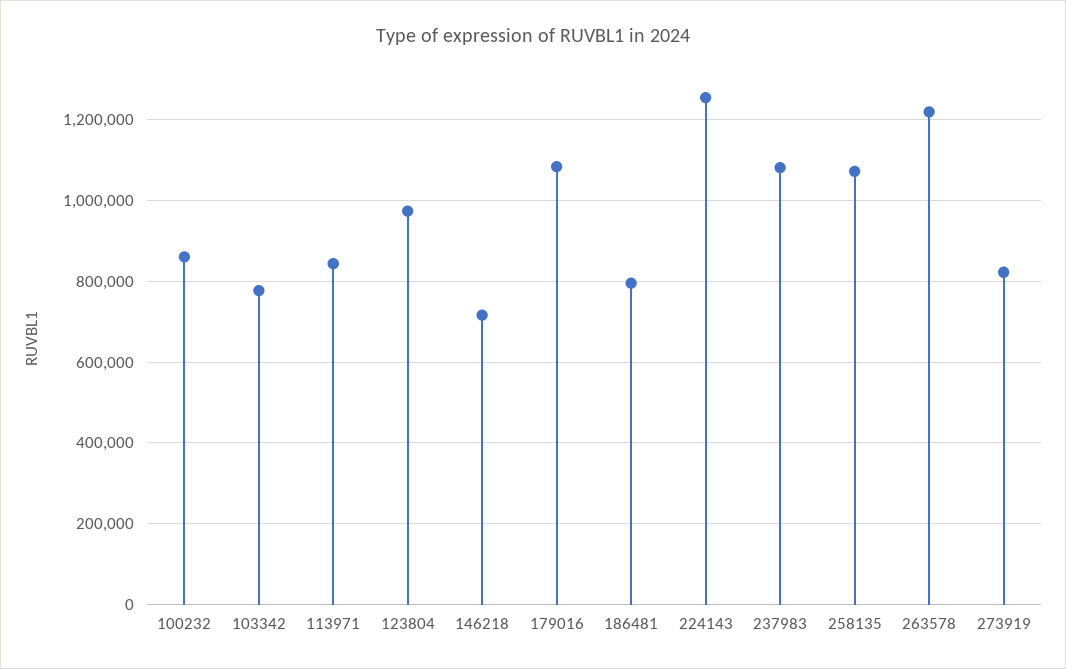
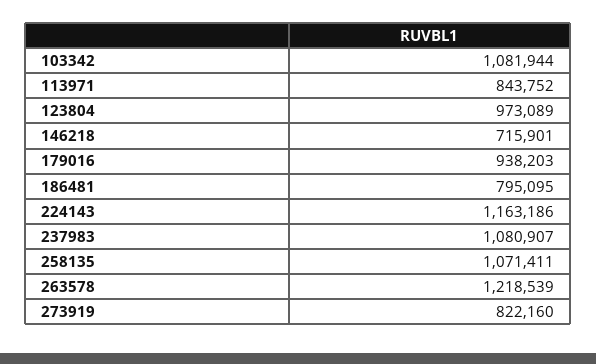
  {
-   "100232": 860000,
-   "103342": 780000,
+   "103342": 1081944,
    "113971": 843752,
    "123804": 973089,
    "146218": 715901,
-   "179016": 1080000,
+   "179016": 938203,
    "186481": 795095,
-   "224143": 1260000,
+   "224143": 1163186,
    "237983": 1080907,
    "258135": 1071411,
    "263578": 1218539,
    "273919": 822160
  }

